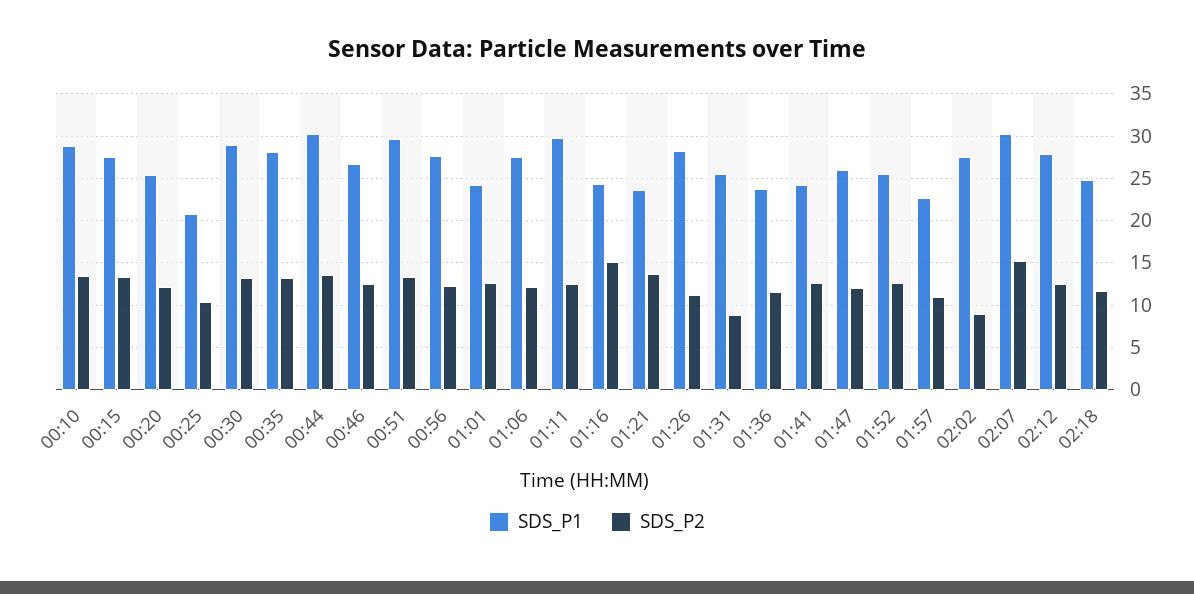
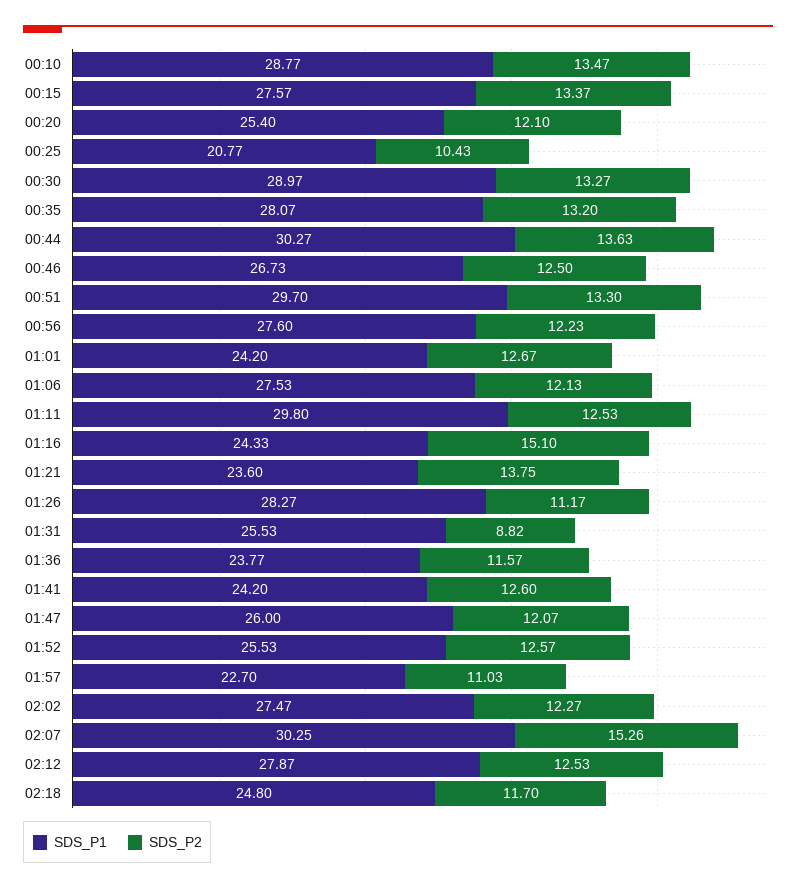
  {
    "SDS_P1": {
      "00:10": 28.77,
      "00:15": 27.57,
      "00:20": 25.4,
      "00:25": 20.77,
      "00:30": 28.97,
      "00:35": 28.07,
      "00:44": 30.27,
      "00:46": 26.73,
      "00:51": 29.7,
      "00:56": 27.6,
      "01:01": 24.2,
      "01:06": 27.53,
      "01:11": 29.8,
      "01:16": 24.33,
      "01:21": 23.6,
      "01:26": 28.27,
      "01:31": 25.53,
      "01:36": 23.77,
      "01:41": 24.2,
      "01:47": 26,
      "01:52": 25.53,
      "01:57": 22.7,
      "02:02": 27.47,
      "02:07": 30.25,
      "02:12": 27.87,
      "02:18": 24.8
    },
    "SDS_P2": {
      "00:10": 13.47,
      "00:15": 13.37,
      "00:20": 12.1,
      "00:25": 10.43,
      "00:30": 13.27,
      "00:35": 13.2,
      "00:44": 13.63,
      "00:46": 12.5,
      "00:51": 13.3,
      "00:56": 12.23,
      "01:01": 12.67,
      "01:06": 12.13,
      "01:11": 12.53,
      "01:16": 15.1,
      "01:21": 13.75,
      "01:26": 11.17,
      "01:31": 8.82,
      "01:36": 11.57,
      "01:41": 12.6,
      "01:47": 12.07,
      "01:52": 12.57,
      "01:57": 11.03,
-     "02:02": 9,
+     "02:02": 12.27,
      "02:07": 15.26,
      "02:12": 12.53,
      "02:18": 11.7
    }
  }

